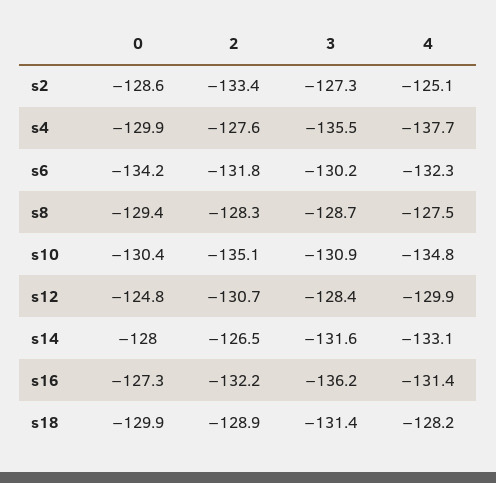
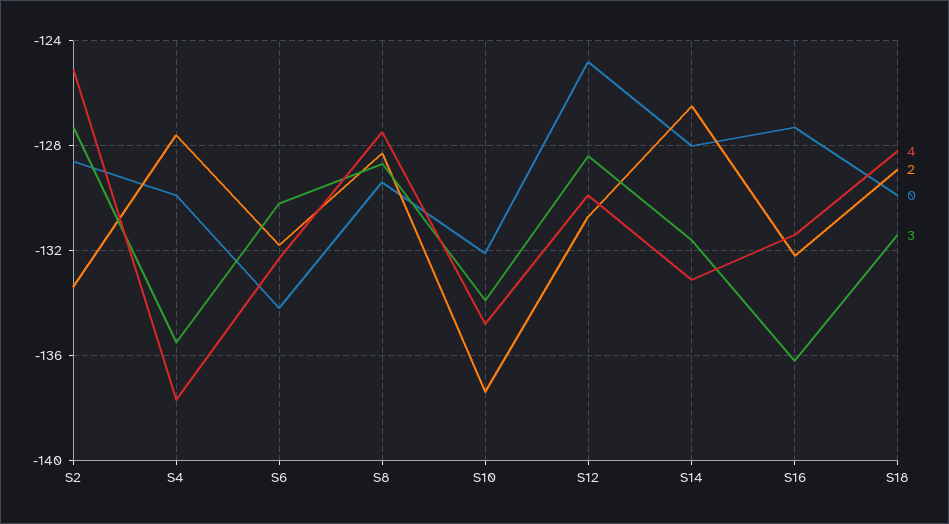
  {
    "0": {
      "s2": -128.6,
      "s4": -129.9,
      "s6": -134.2,
      "s8": -129.4,
-     "s10": -130.4,
+     "s10": -132,
      "s12": -124.8,
      "s14": -128,
      "s16": -127.3,
      "s18": -129.9
    },
    "2": {
      "s2": -133.4,
      "s4": -127.6,
      "s6": -131.8,
      "s8": -128.3,
-     "s10": -135.1,
+     "s10": -137.5,
      "s12": -130.7,
      "s14": -126.5,
      "s16": -132.2,
      "s18": -128.9
    },
    "3": {
      "s2": -127.3,
      "s4": -135.5,
      "s6": -130.2,
      "s8": -128.7,
-     "s10": -130.9,
+     "s10": -134,
      "s12": -128.4,
      "s14": -131.6,
      "s16": -136.2,
      "s18": -131.4
    },
    "4": {
      "s2": -125.1,
      "s4": -137.7,
      "s6": -132.3,
      "s8": -127.5,
      "s10": -134.8,
      "s12": -129.9,
      "s14": -133.1,
      "s16": -131.4,
      "s18": -128.2
    }
  }

